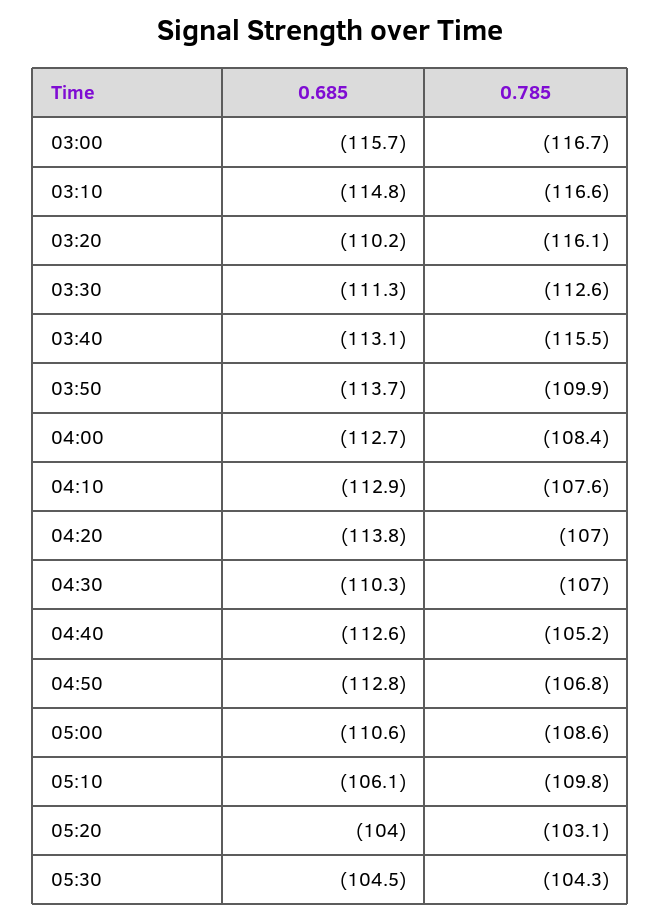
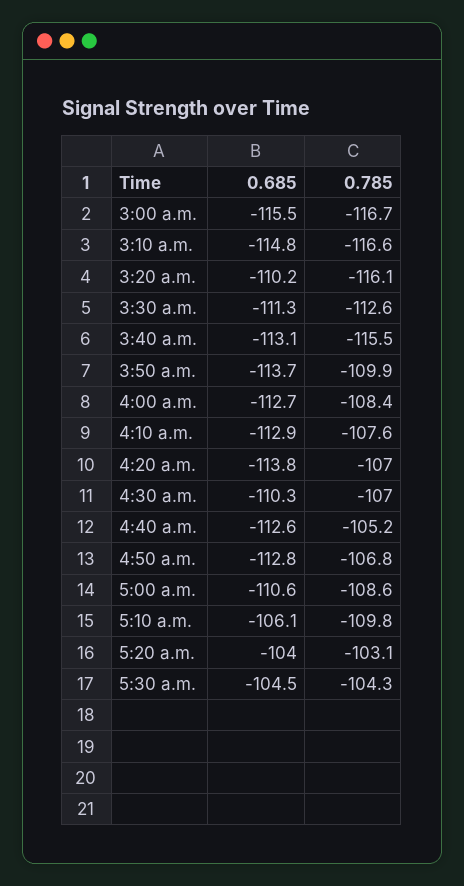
  {
    "0.685": {
-     "03:00": -115.7,
+     "03:00": -115.5,
      "03:10": -114.8,
      "03:20": -110.2,
      "03:30": -111.3,
      "03:40": -113.1,
      "03:50": -113.7,
      "04:00": -112.7,
      "04:10": -112.9,
      "04:20": -113.8,
      "04:30": -110.3,
      "04:40": -112.6,
      "04:50": -112.8,
      "05:00": -110.6,
      "05:10": -106.1,
      "05:20": -104,
      "05:30": -104.5
    },
    "0.785": {
      "03:00": -116.7,
      "03:10": -116.6,
      "03:20": -116.1,
      "03:30": -112.6,
      "03:40": -115.5,
      "03:50": -109.9,
      "04:00": -108.4,
      "04:10": -107.6,
      "04:20": -107,
      "04:30": -107,
      "04:40": -105.2,
      "04:50": -106.8,
      "05:00": -108.6,
      "05:10": -109.8,
      "05:20": -103.1,
      "05:30": -104.3
    }
  }

